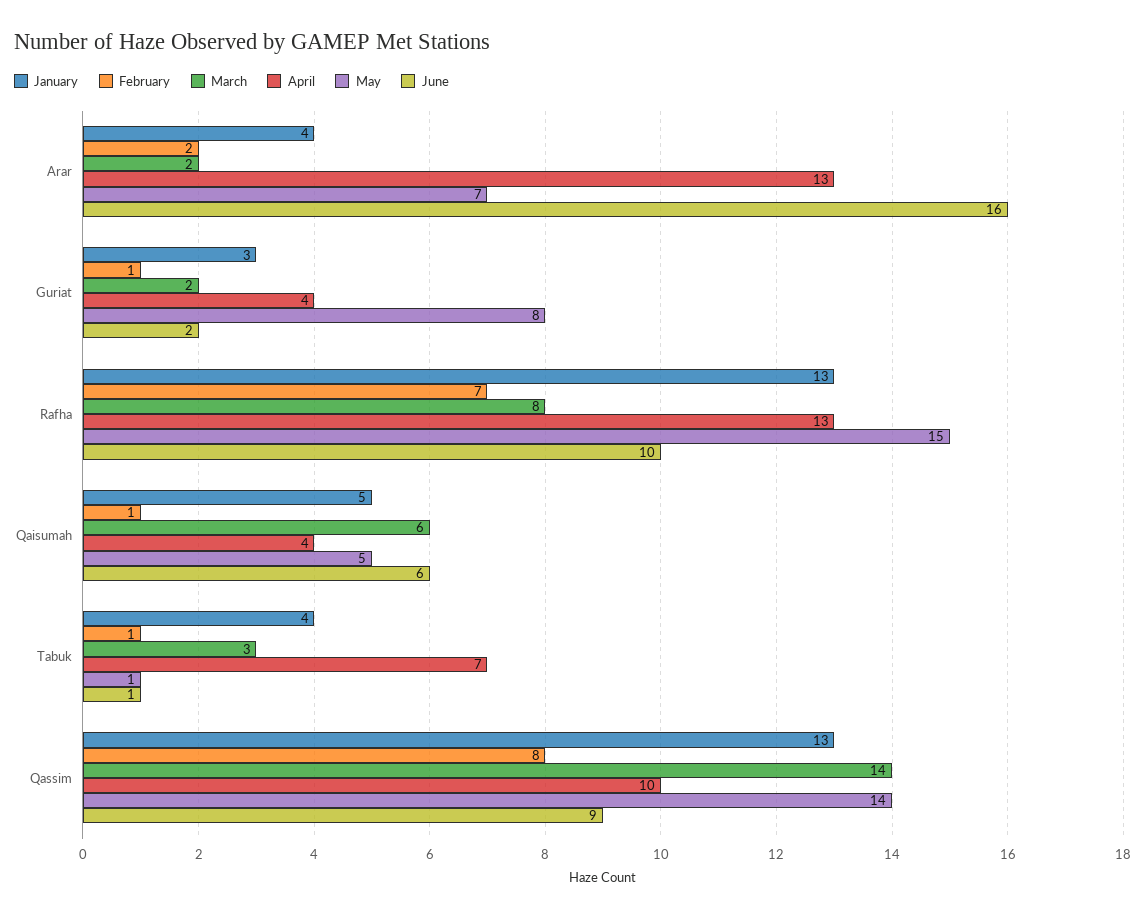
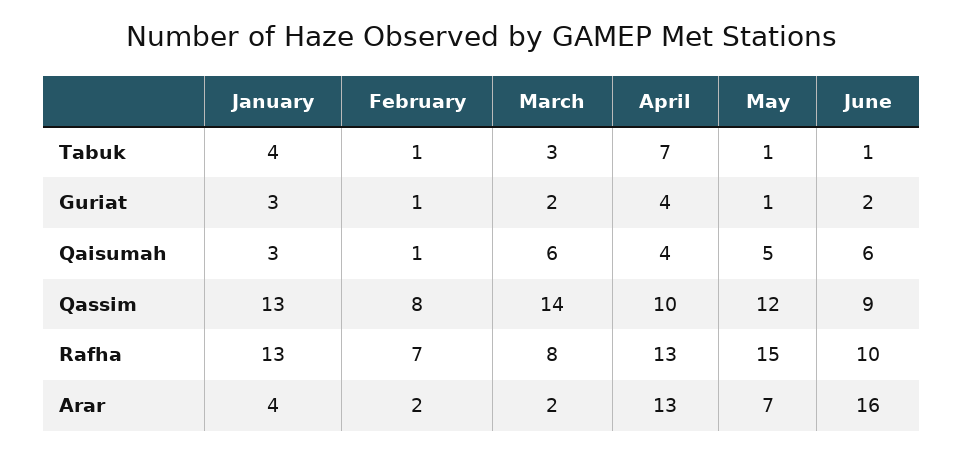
  {
    "January": {
      "Arar": 4,
      "Guriat": 3,
      "Rafha": 13,
-     "Qaisumah": 5,
+     "Qaisumah": 3,
      "Tabuk": 4,
      "Qassim": 13
    },
    "February": {
      "Arar": 2,
      "Guriat": 1,
      "Rafha": 7,
      "Qaisumah": 1,
      "Tabuk": 1,
      "Qassim": 8
    },
    "March": {
      "Arar": 2,
      "Guriat": 2,
      "Rafha": 8,
      "Qaisumah": 6,
      "Tabuk": 3,
      "Qassim": 14
    },
    "April": {
      "Arar": 13,
      "Guriat": 4,
      "Rafha": 13,
      "Qaisumah": 4,
      "Tabuk": 7,
      "Qassim": 10
    },
    "May": {
      "Arar": 7,
-     "Guriat": 8,
+     "Guriat": 1,
      "Rafha": 15,
      "Qaisumah": 5,
      "Tabuk": 1,
-     "Qassim": 14
+     "Qassim": 12
    },
    "June": {
      "Arar": 16,
      "Guriat": 2,
      "Rafha": 10,
      "Qaisumah": 6,
      "Tabuk": 1,
      "Qassim": 9
    }
  }

